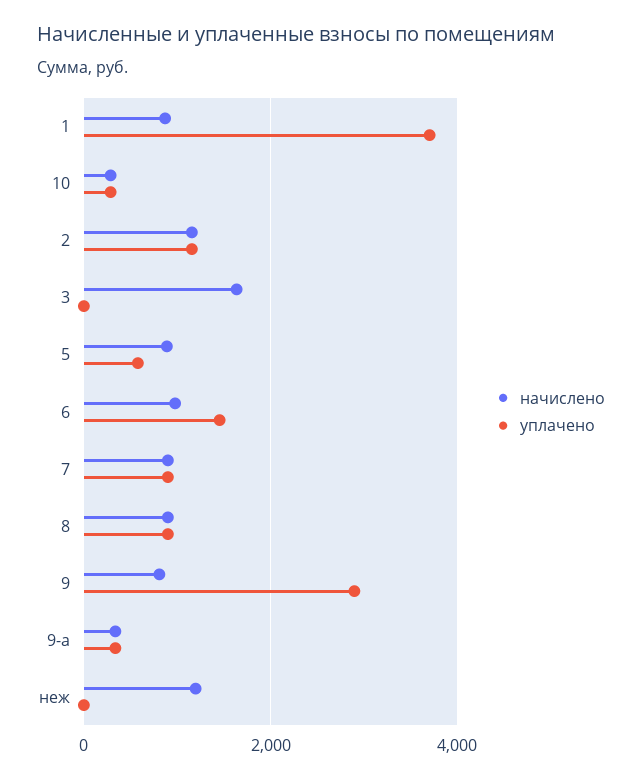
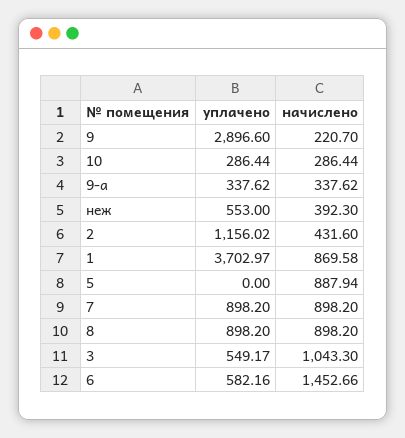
  {
    "начислено": {
      "1": 869.58,
      "10": 286.44,
-     "2": 1200,
+     "2": 431.6,
-     "3": 1600,
+     "3": 1043.3,
      "5": 887.94,
-     "6": 1000,
+     "6": 1452.66,
      "7": 898.2,
      "8": 898.2,
-     "9": 800,
+     "9": 220.7,
      "9-а": 337.62,
-     "неж": 1200
+     "неж": 392.3
    },
    "уплачено": {
      "1": 3702.97,
      "10": 286.44,
      "2": 1156.02,
-     "3": 0,
+     "3": 549.17,
-     "5": 600,
+     "5": 0,
-     "6": 1400,
+     "6": 582.16,
      "7": 898.2,
      "8": 898.2,
      "9": 2896.6,
      "9-а": 337.62,
-     "неж": 0
+     "неж": 553
    }
  }

